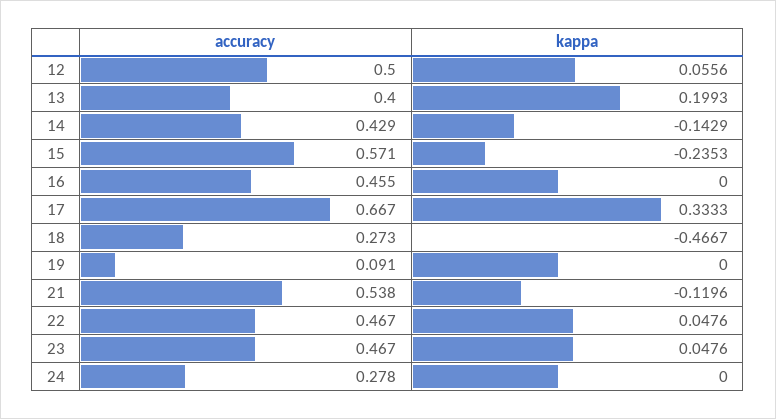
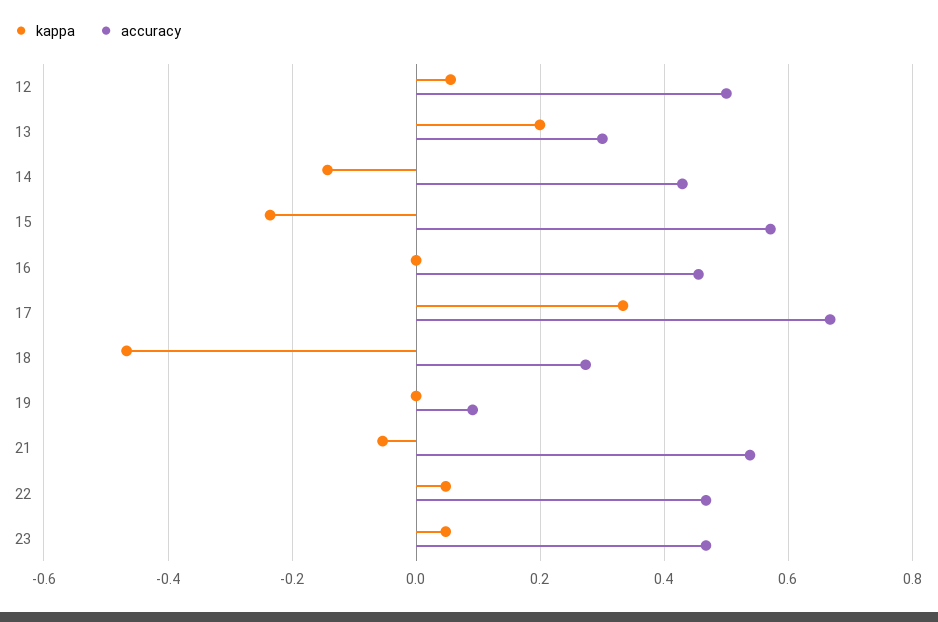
  {
    "accuracy": {
      "12": 0.5,
-     "13": 0.4,
+     "13": 0.3,
      "14": 0.429,
      "15": 0.571,
      "16": 0.455,
      "17": 0.667,
      "18": 0.273,
      "19": 0.091,
      "21": 0.538,
      "22": 0.467,
-     "23": 0.467,
+     "23": 0.467
-     "24": 0.278
    },
    "kappa": {
      "12": 0.0556,
      "13": 0.1993,
      "14": -0.1429,
      "15": -0.2353,
      "16": 0,
      "17": 0.3333,
      "18": -0.4667,
      "19": 0,
-     "21": -0.1196,
+     "21": -0.06,
      "22": 0.0476,
-     "23": 0.0476,
+     "23": 0.0476
-     "24": 0
    }
  }

